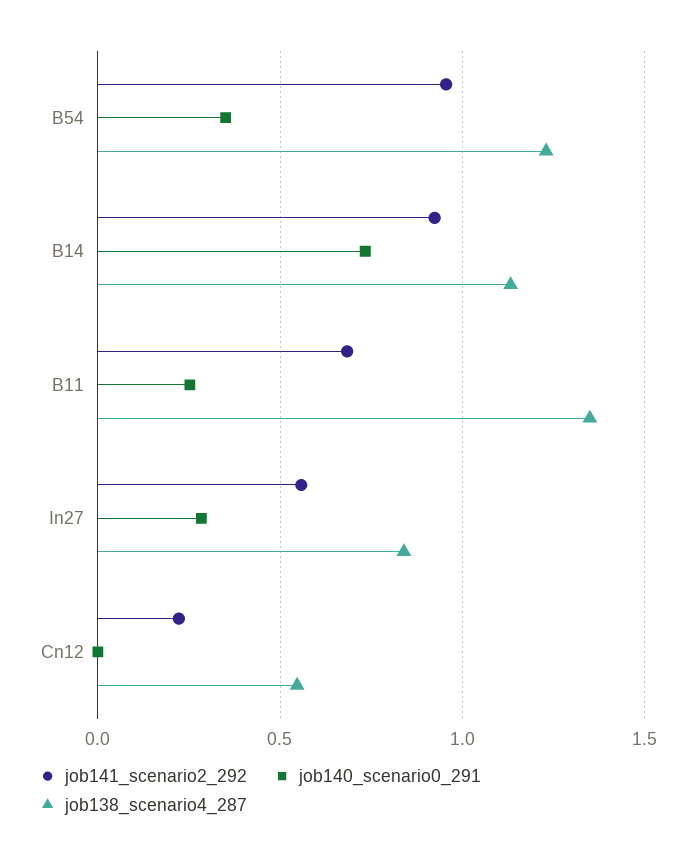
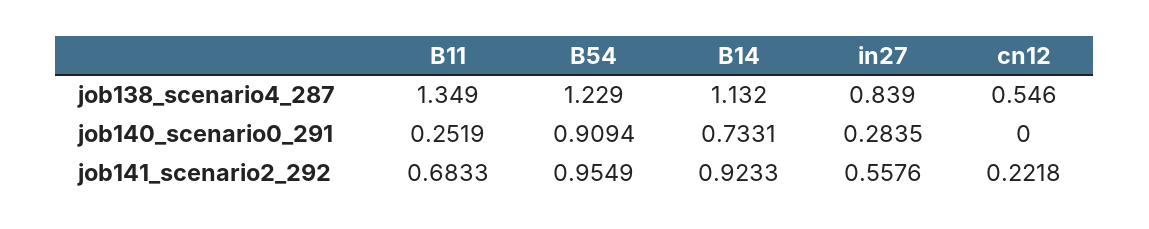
  {
    "job141_scenario2_292": {
      "B54": 0.9549,
      "B14": 0.9233,
      "B11": 0.6833,
      "In27": 0.5576,
      "Cn12": 0.2218
    },
    "job140_scenario0_291": {
-     "B54": 0.35,
+     "B54": 0.9094,
      "B14": 0.7331,
      "B11": 0.2519,
      "In27": 0.2835,
      "Cn12": 0
    },
    "job138_scenario4_287": {
      "B54": 1.229,
      "B14": 1.132,
      "B11": 1.349,
      "In27": 0.839,
      "Cn12": 0.546
    }
  }

